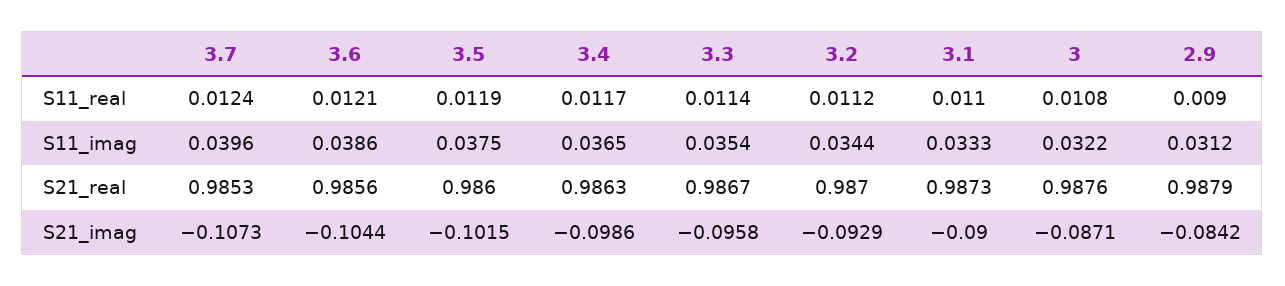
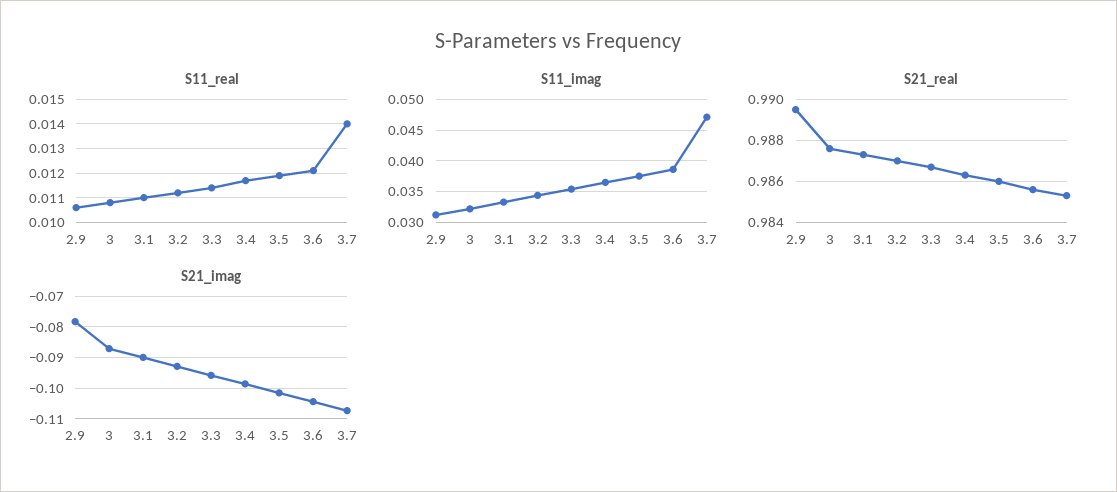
  {
    "S11_real": {
-     "3.7": 0.0124,
+     "3.7": 0.014,
      "3.6": 0.0121,
      "3.5": 0.0119,
      "3.4": 0.0117,
      "3.3": 0.0114,
      "3.2": 0.0112,
      "3.1": 0.011,
      "3": 0.0108,
-     "2.9": 0.009
+     "2.9": 0.0105
    },
    "S11_imag": {
-     "3.7": 0.0396,
+     "3.7": 0.047,
      "3.6": 0.0386,
      "3.5": 0.0375,
      "3.4": 0.0365,
      "3.3": 0.0354,
      "3.2": 0.0344,
      "3.1": 0.0333,
      "3": 0.0322,
      "2.9": 0.0312
    },
    "S21_real": {
      "3.7": 0.9853,
      "3.6": 0.9856,
      "3.5": 0.986,
      "3.4": 0.9863,
      "3.3": 0.9867,
      "3.2": 0.987,
      "3.1": 0.9873,
      "3": 0.9876,
-     "2.9": 0.9879
+     "2.9": 0.9895
    },
    "S21_imag": {
      "3.7": -0.1073,
      "3.6": -0.1044,
      "3.5": -0.1015,
      "3.4": -0.0986,
      "3.3": -0.0958,
      "3.2": -0.0929,
      "3.1": -0.09,
      "3": -0.0871,
-     "2.9": -0.0842
+     "2.9": -0.078
    }
  }

